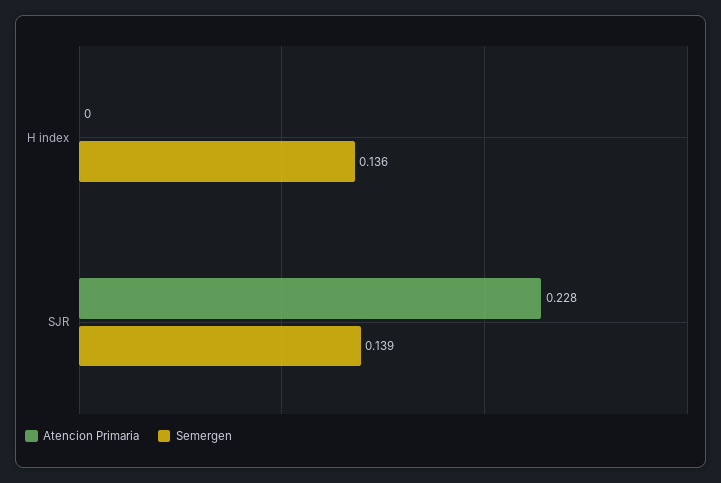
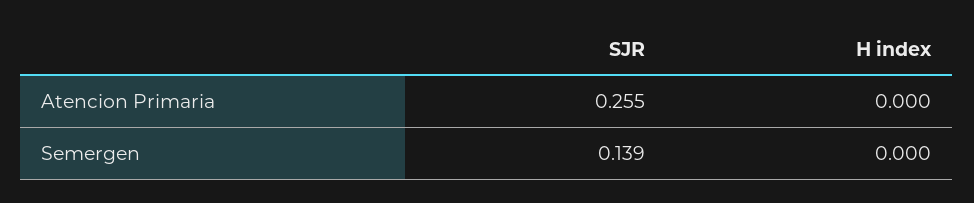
  {
    "Atencion Primaria": {
      "H index": 0,
-     "SJR": 0.228
+     "SJR": 0.255
    },
    "Semergen": {
-     "H index": 0.136,
+     "H index": 0,
      "SJR": 0.139
    }
  }

